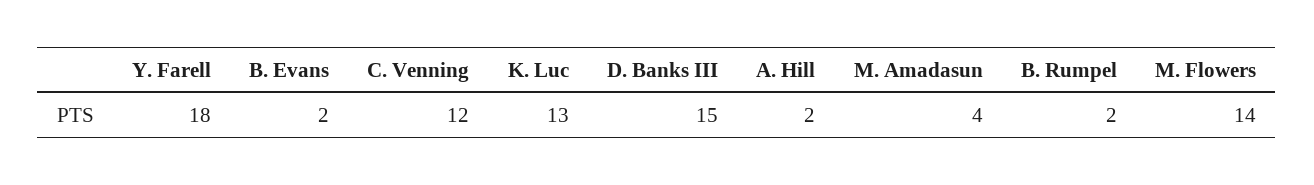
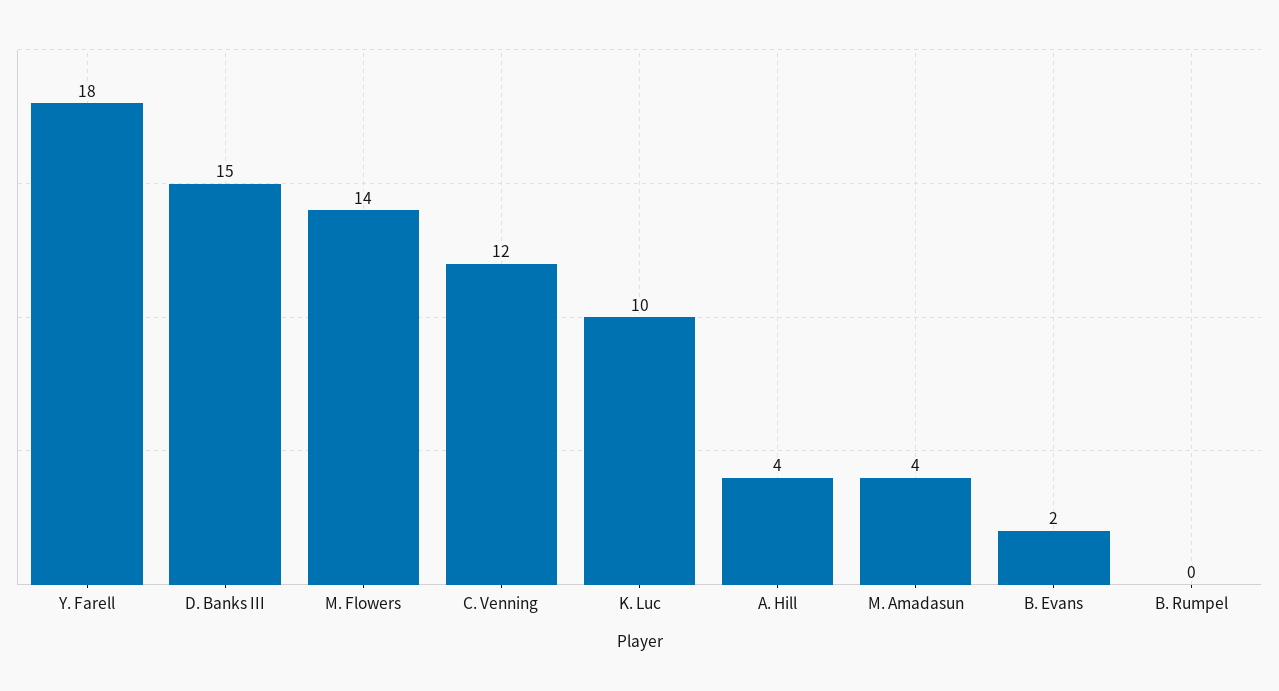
  {
    "Y. Farell": 18,
    "B. Evans": 2,
    "C. Venning": 12,
-   "K. Luc": 13,
+   "K. Luc": 10,
    "D. Banks III": 15,
-   "A. Hill": 2,
+   "A. Hill": 4,
    "M. Amadasun": 4,
-   "B. Rumpel": 2,
+   "B. Rumpel": 0,
    "M. Flowers": 14
  }

